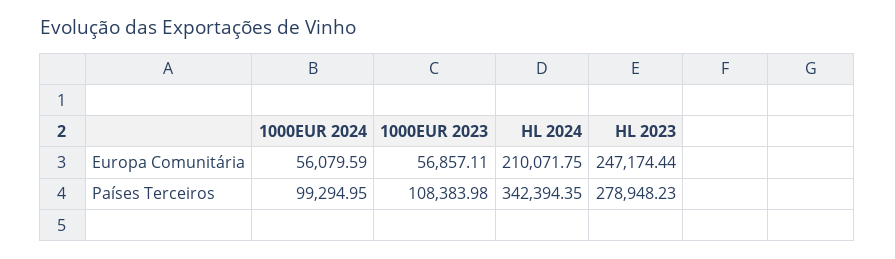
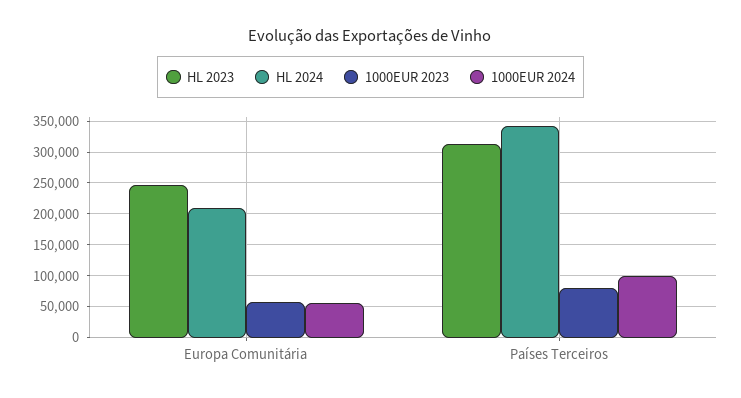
  {
    "1000EUR 2024": {
      "Europa Comunitária": 56079.59,
      "Países Terceiros": 99294.95
    },
    "1000EUR 2023": {
      "Europa Comunitária": 56857.11,
-     "Países Terceiros": 108383.98
+     "Países Terceiros": 80000
    },
    "HL 2024": {
      "Europa Comunitária": 210071.75,
      "Países Terceiros": 342394.35
    },
    "HL 2023": {
      "Europa Comunitária": 247174.44,
-     "Países Terceiros": 278948.23
+     "Países Terceiros": 310000
    }
  }

